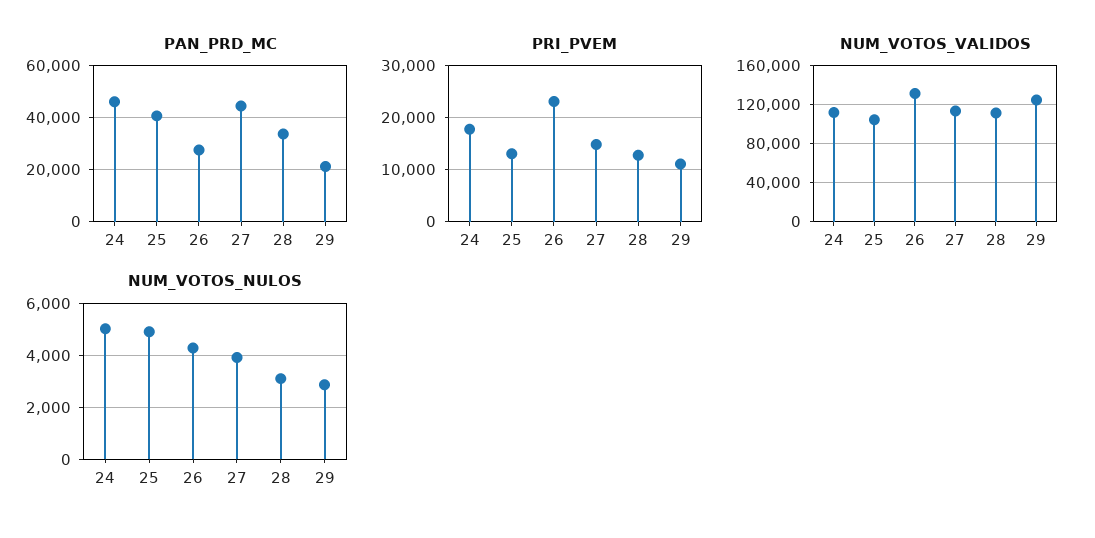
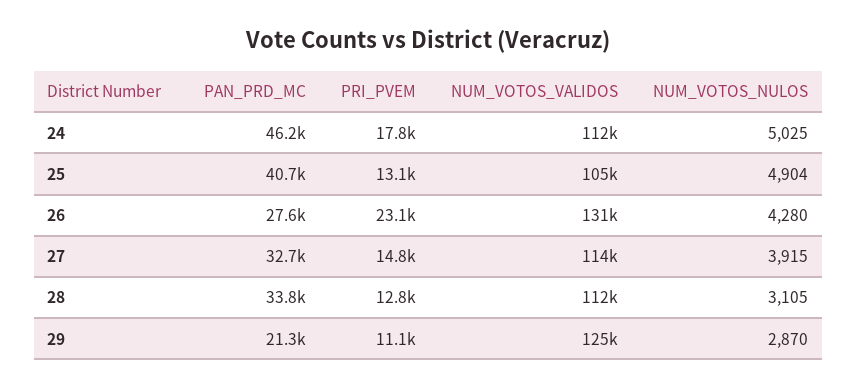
  {
    "PAN_PRD_MC": {
      "24": 46200,
      "25": 40700,
      "26": 27600,
-     "27": 45000,
+     "27": 32700,
      "28": 33800,
      "29": 21300
    },
    "PRI_PVEM": {
      "24": 17800,
      "25": 13100,
      "26": 23100,
      "27": 14800,
      "28": 12800,
      "29": 11100
    },
    "NUM_VOTOS_VALIDOS": {
      "24": 112000,
      "25": 105000,
      "26": 131000,
      "27": 114000,
      "28": 112000,
      "29": 125000
    },
    "NUM_VOTOS_NULOS": {
      "24": 5025,
      "25": 4904,
      "26": 4280,
      "27": 3915,
      "28": 3105,
      "29": 2870
    }
  }

